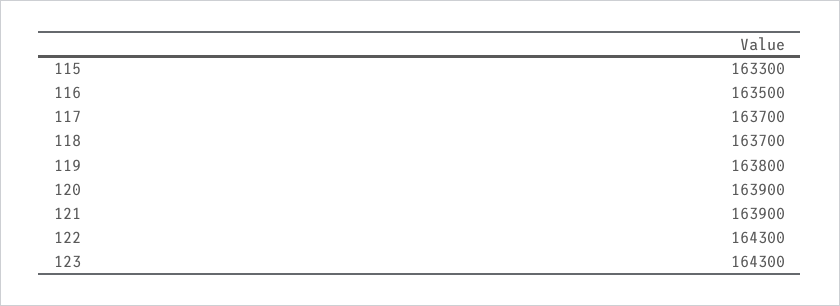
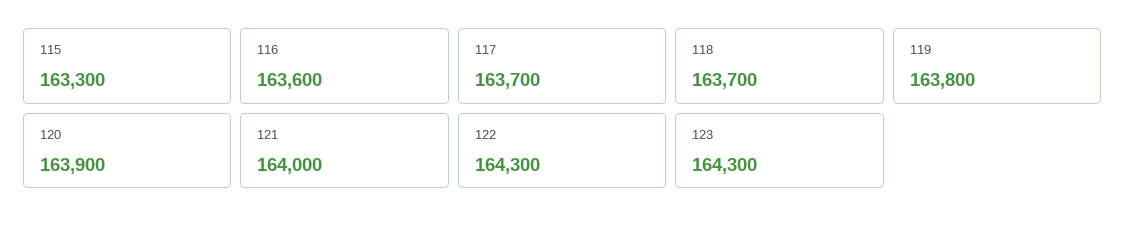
  {
    "115": 163300,
-   "116": 163500,
+   "116": 163600,
    "117": 163700,
    "118": 163700,
    "119": 163800,
    "120": 163900,
-   "121": 163900,
+   "121": 164000,
    "122": 164300,
    "123": 164300
  }

